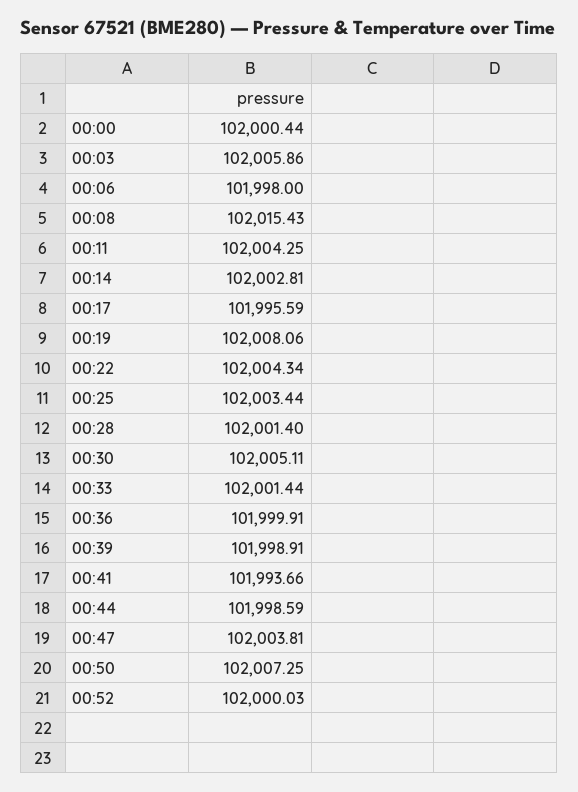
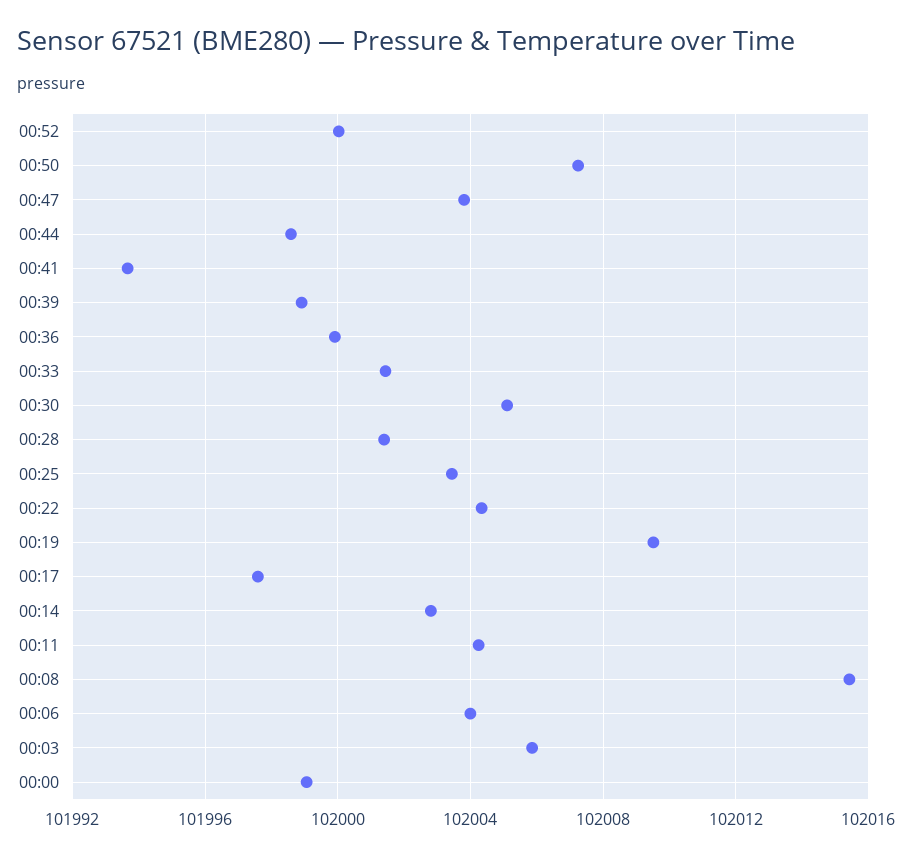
  {
-   "00:00": 102000.44,
+   "00:00": 101999,
    "00:03": 102005.86,
-   "00:06": 101998,
+   "00:06": 102004,
    "00:08": 102015.43,
    "00:11": 102004.25,
    "00:14": 102002.81,
-   "00:17": 101995.59,
+   "00:17": 101997.5,
-   "00:19": 102008.06,
+   "00:19": 102009.5,
    "00:22": 102004.34,
    "00:25": 102003.44,
    "00:28": 102001.4,
    "00:30": 102005.11,
    "00:33": 102001.44,
    "00:36": 101999.91,
    "00:39": 101998.91,
    "00:41": 101993.66,
    "00:44": 101998.59,
    "00:47": 102003.81,
    "00:50": 102007.25,
    "00:52": 102000.03
  }

